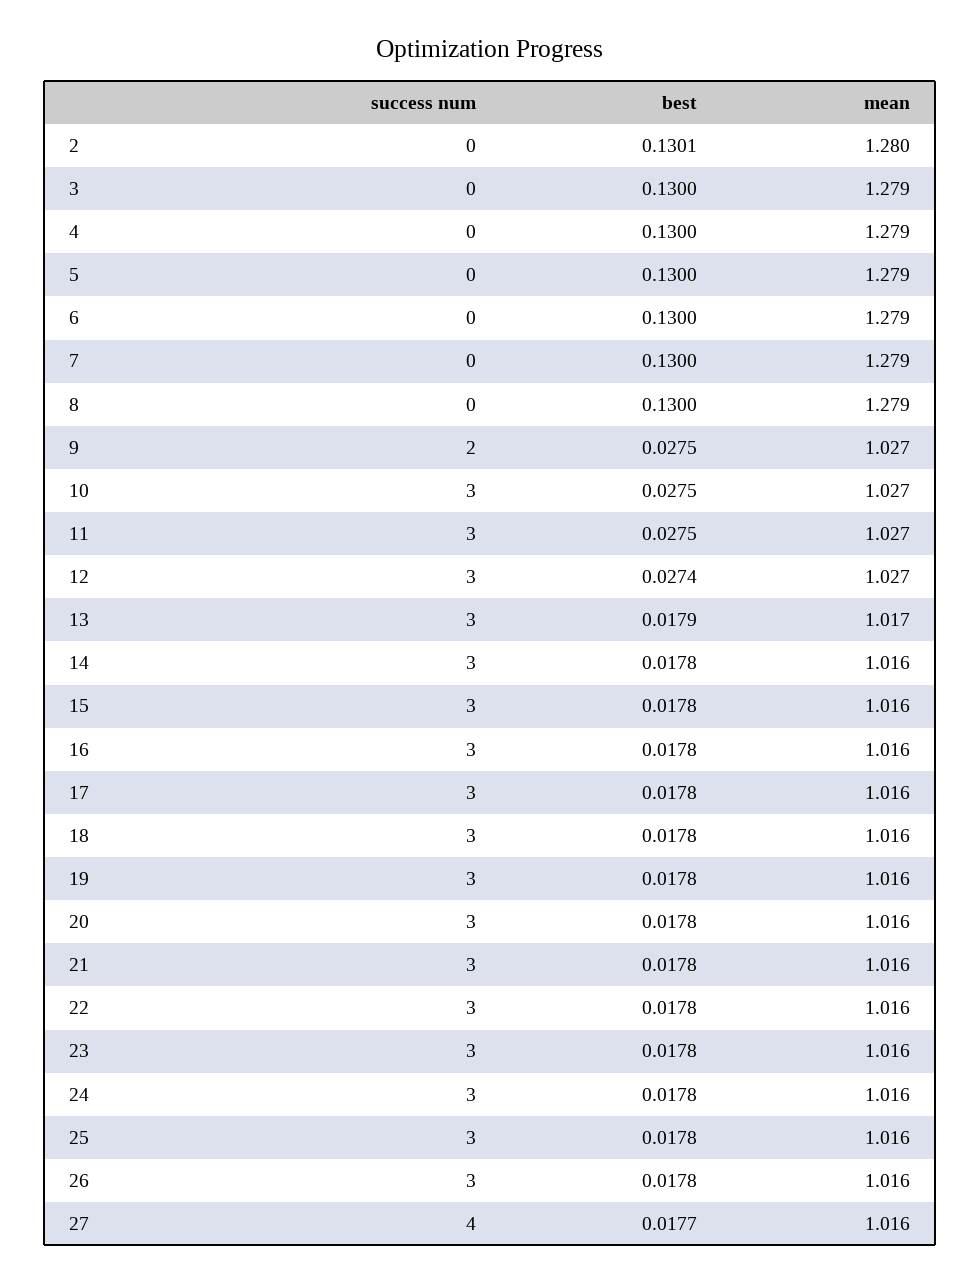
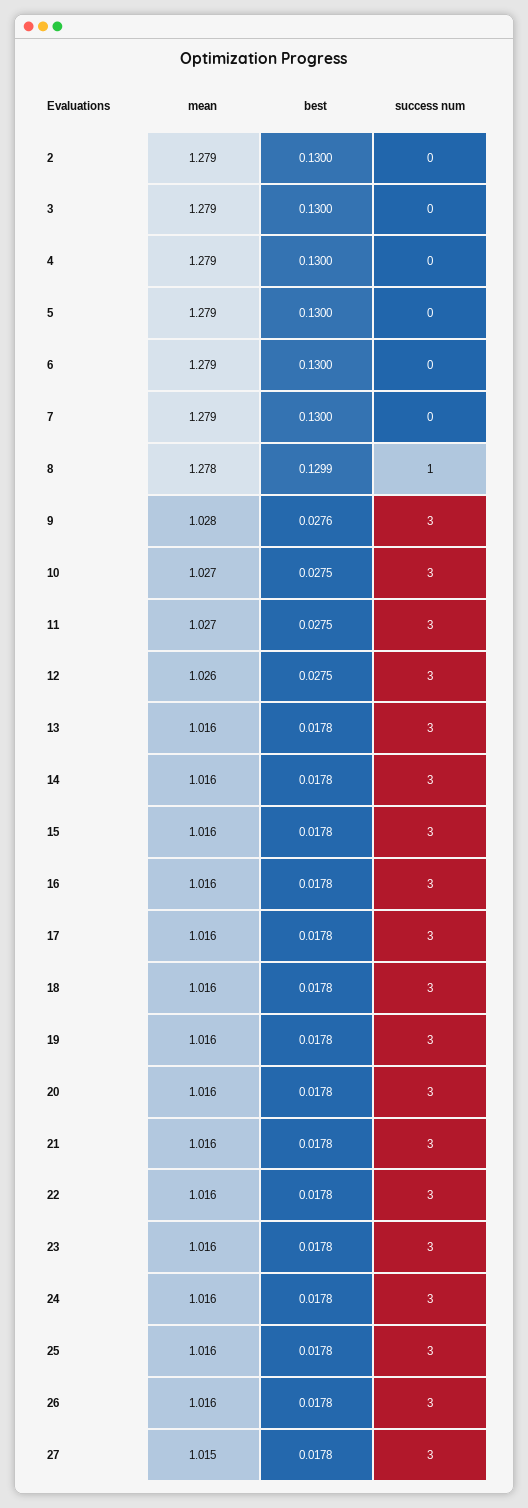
  {
    "success num": {
      "2": 0,
      "3": 0,
      "4": 0,
      "5": 0,
      "6": 0,
      "7": 0,
-     "8": 0,
+     "8": 1,
-     "9": 2,
+     "9": 3,
      "10": 3,
      "11": 3,
      "12": 3,
      "13": 3,
      "14": 3,
      "15": 3,
      "16": 3,
      "17": 3,
      "18": 3,
      "19": 3,
      "20": 3,
      "21": 3,
      "22": 3,
      "23": 3,
      "24": 3,
      "25": 3,
      "26": 3,
-     "27": 4
+     "27": 3
    },
    "best": {
-     "2": 0.1301,
+     "2": 0.13,
      "3": 0.13,
      "4": 0.13,
      "5": 0.13,
      "6": 0.13,
      "7": 0.13,
-     "8": 0.13,
+     "8": 0.1299,
-     "9": 0.0275,
+     "9": 0.0276,
      "10": 0.0275,
      "11": 0.0275,
-     "12": 0.0274,
+     "12": 0.0275,
-     "13": 0.0179,
+     "13": 0.0178,
      "14": 0.0178,
      "15": 0.0178,
      "16": 0.0178,
      "17": 0.0178,
      "18": 0.0178,
      "19": 0.0178,
      "20": 0.0178,
      "21": 0.0178,
      "22": 0.0178,
      "23": 0.0178,
      "24": 0.0178,
      "25": 0.0178,
      "26": 0.0178,
-     "27": 0.0177
+     "27": 0.0178
    },
    "mean": {
-     "2": 1.28,
+     "2": 1.279,
      "3": 1.279,
      "4": 1.279,
      "5": 1.279,
      "6": 1.279,
      "7": 1.279,
-     "8": 1.279,
+     "8": 1.278,
-     "9": 1.027,
+     "9": 1.028,
      "10": 1.027,
      "11": 1.027,
-     "12": 1.027,
+     "12": 1.026,
-     "13": 1.017,
+     "13": 1.016,
      "14": 1.016,
      "15": 1.016,
      "16": 1.016,
      "17": 1.016,
      "18": 1.016,
      "19": 1.016,
      "20": 1.016,
      "21": 1.016,
      "22": 1.016,
      "23": 1.016,
      "24": 1.016,
      "25": 1.016,
      "26": 1.016,
-     "27": 1.016
+     "27": 1.015
    }
  }

